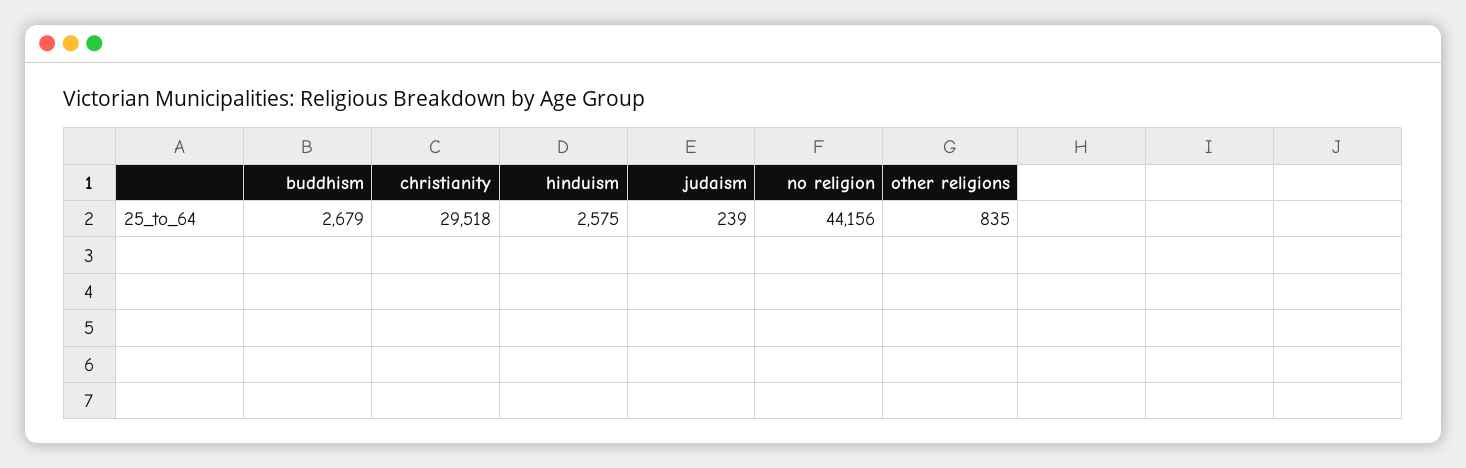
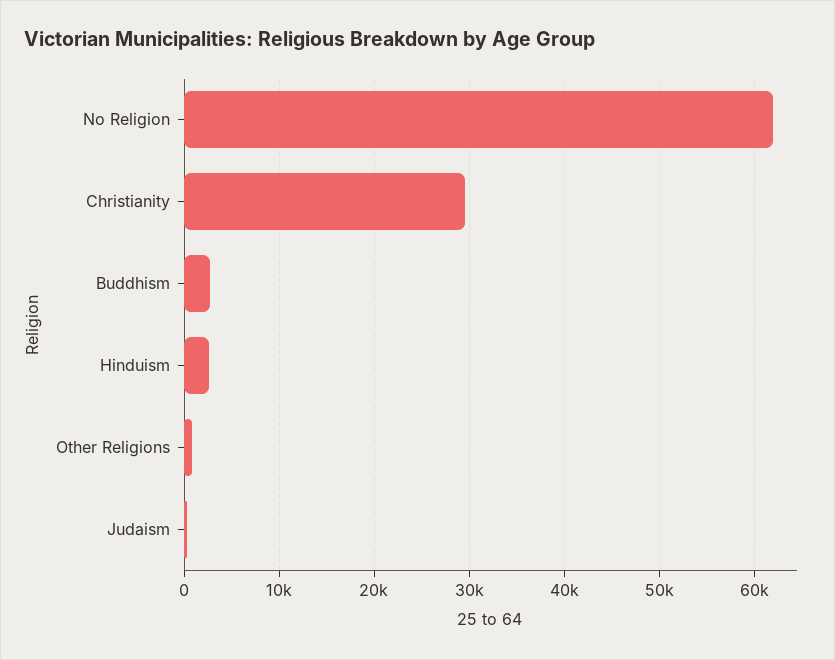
  {
    "buddhism": 2679,
    "christianity": 29518,
    "hinduism": 2575,
    "judaism": 239,
-   "no religion": 44156,
+   "no religion": 62000,
    "other religions": 835
  }

